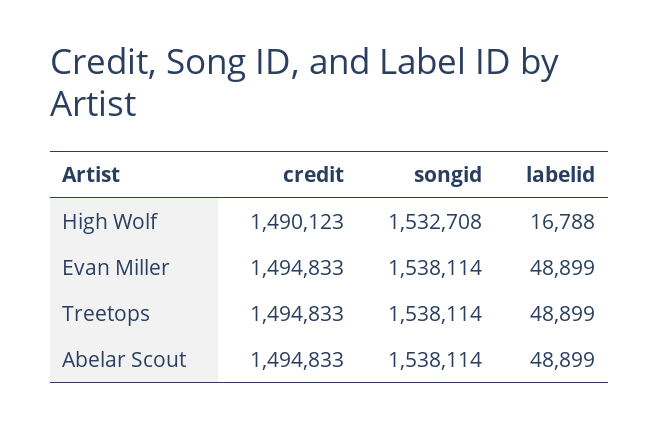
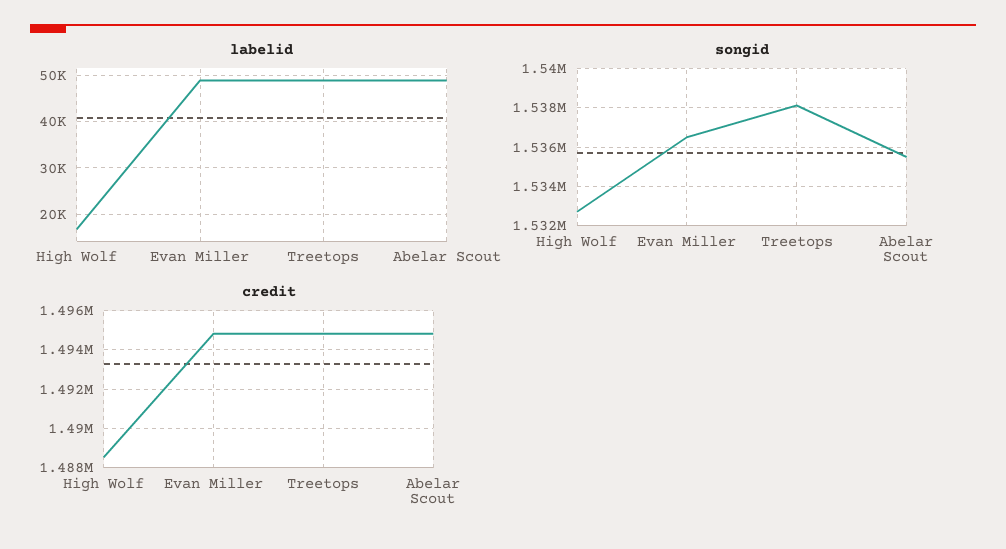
  {
    "credit": {
-     "High Wolf": 1490123,
+     "High Wolf": 1488500,
      "Evan Miller": 1494833,
      "Treetops": 1494833,
      "Abelar Scout": 1494833
    },
    "songid": {
      "High Wolf": 1532708,
-     "Evan Miller": 1538114,
+     "Evan Miller": 1536500,
      "Treetops": 1538114,
-     "Abelar Scout": 1538114
+     "Abelar Scout": 1535500
    },
    "labelid": {
      "High Wolf": 16788,
      "Evan Miller": 48899,
      "Treetops": 48899,
      "Abelar Scout": 48899
    }
  }

